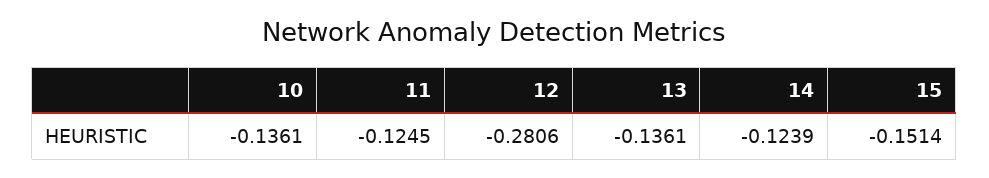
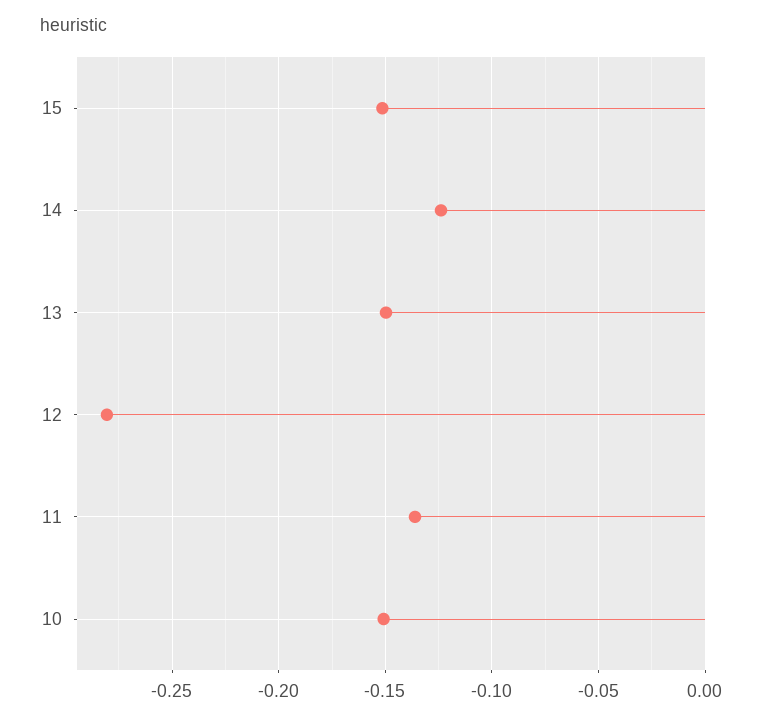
  {
-   "10": -0.1361,
+   "10": -0.15,
-   "11": -0.1245,
+   "11": -0.135,
    "12": -0.2806,
-   "13": -0.1361,
+   "13": -0.15,
    "14": -0.1239,
    "15": -0.1514
  }

